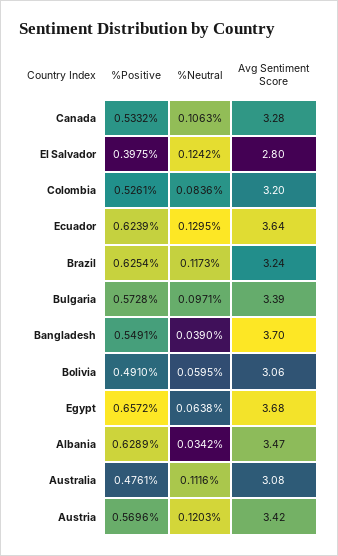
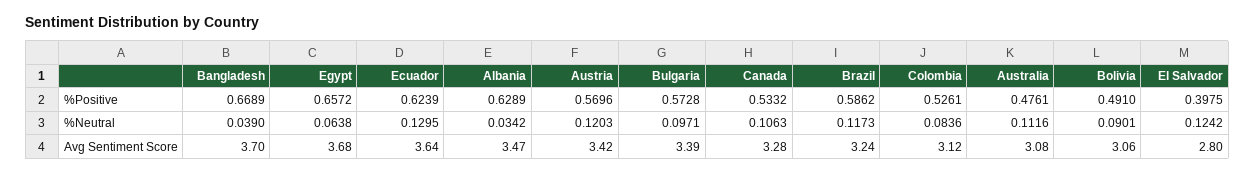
  {
    "%Positive": {
      "Canada": 0.5332,
      "El Salvador": 0.3975,
      "Colombia": 0.5261,
      "Ecuador": 0.6239,
-     "Brazil": 0.6254,
+     "Brazil": 0.5862,
      "Bulgaria": 0.5728,
-     "Bangladesh": 0.5491,
+     "Bangladesh": 0.6689,
      "Bolivia": 0.491,
      "Egypt": 0.6572,
      "Albania": 0.6289,
      "Australia": 0.4761,
      "Austria": 0.5696
    },
    "%Neutral": {
      "Canada": 0.1063,
      "El Salvador": 0.1242,
      "Colombia": 0.0836,
      "Ecuador": 0.1295,
      "Brazil": 0.1173,
      "Bulgaria": 0.0971,
      "Bangladesh": 0.039,
-     "Bolivia": 0.0595,
+     "Bolivia": 0.0901,
      "Egypt": 0.0638,
      "Albania": 0.0342,
      "Australia": 0.1116,
      "Austria": 0.1203
    },
    "Avg Sentiment Score": {
      "Canada": 3.28,
      "El Salvador": 2.8,
-     "Colombia": 3.2,
+     "Colombia": 3.12,
      "Ecuador": 3.64,
      "Brazil": 3.24,
      "Bulgaria": 3.39,
      "Bangladesh": 3.7,
      "Bolivia": 3.06,
      "Egypt": 3.68,
      "Albania": 3.47,
      "Australia": 3.08,
      "Austria": 3.42
    }
  }

